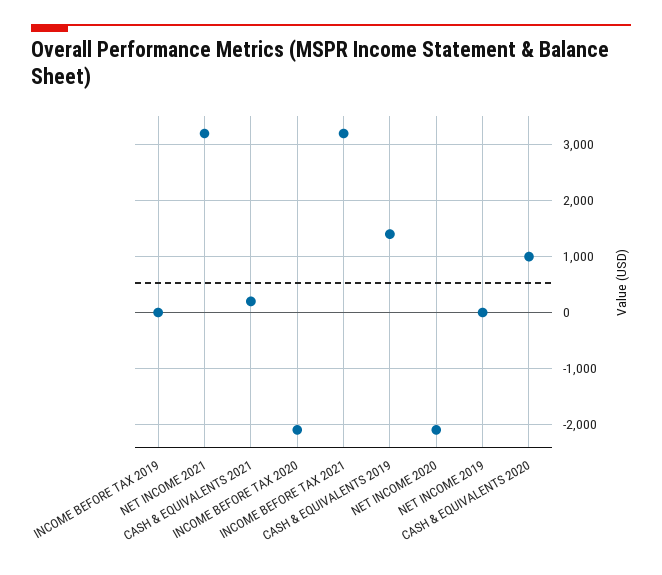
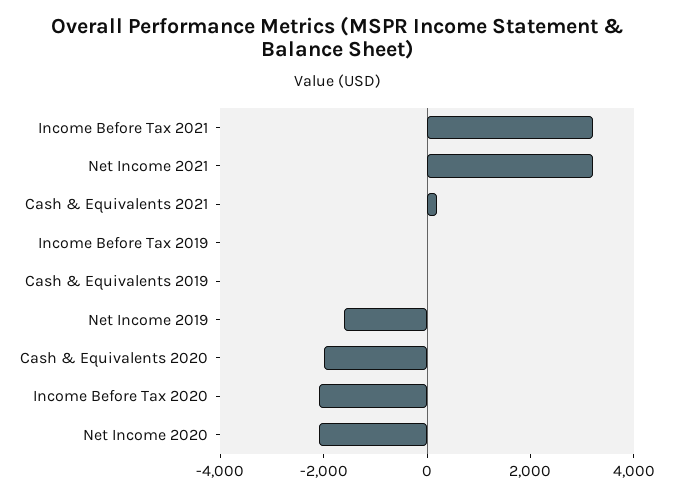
  {
    "INCOME BEFORE TAX 2019": 0,
    "NET INCOME 2021": 3200,
    "CASH & EQUIVALENTS 2021": 200,
    "INCOME BEFORE TAX 2020": -2200,
    "INCOME BEFORE TAX 2021": 3200,
-   "CASH & EQUIVALENTS 2019": 1400,
+   "CASH & EQUIVALENTS 2019": 0,
    "NET INCOME 2020": -2200,
-   "NET INCOME 2019": 0,
+   "NET INCOME 2019": -1500,
-   "CASH & EQUIVALENTS 2020": 1000
+   "CASH & EQUIVALENTS 2020": -2000
  }

